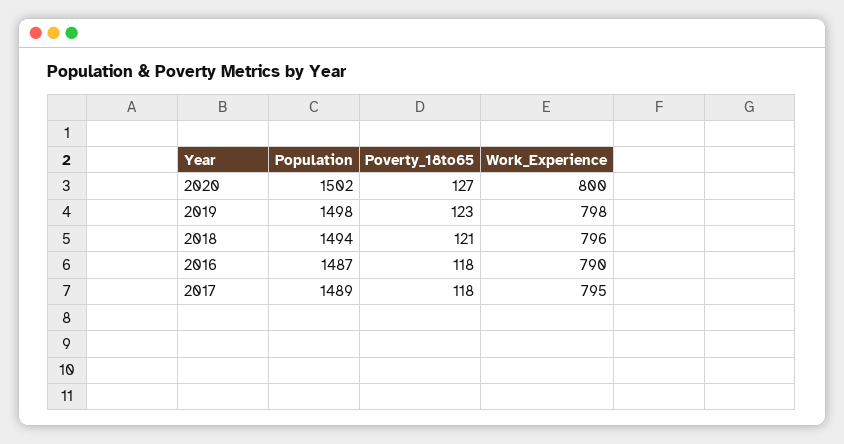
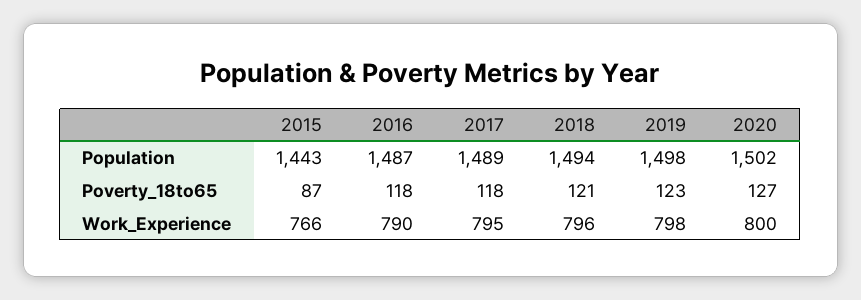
  {
    "Population": {
      "2020": 1502,
      "2019": 1498,
      "2018": 1494,
      "2016": 1487,
-     "2017": 1489
+     "2017": 1489,
+     "2015": 1443
    },
    "Poverty_18to65": {
      "2020": 127,
      "2019": 123,
      "2018": 121,
      "2016": 118,
-     "2017": 118
+     "2017": 118,
+     "2015": 87
    },
    "Work_Experience": {
      "2020": 800,
      "2019": 798,
      "2018": 796,
      "2016": 790,
-     "2017": 795
+     "2017": 795,
+     "2015": 766
    }
  }

